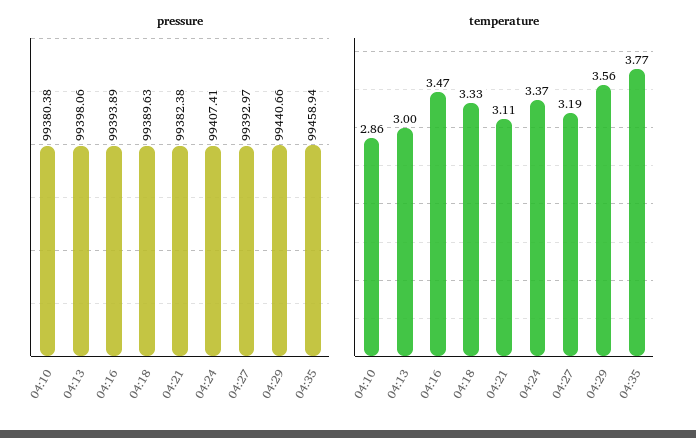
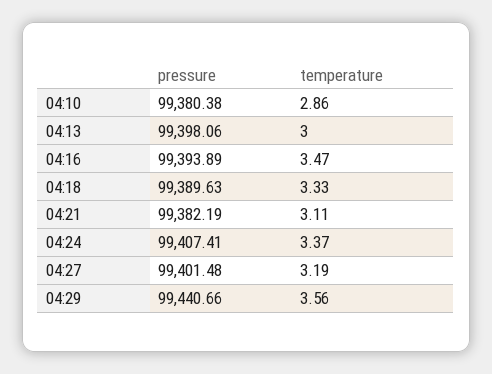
  {
    "pressure": {
      "04:10": 99380.38,
      "04:13": 99398.06,
      "04:16": 99393.89,
      "04:18": 99389.63,
-     "04:21": 99382.38,
+     "04:21": 99382.19,
      "04:24": 99407.41,
-     "04:27": 99392.97,
+     "04:27": 99401.48,
-     "04:29": 99440.66,
+     "04:29": 99440.66
-     "04:35": 99458.94
    },
    "temperature": {
      "04:10": 2.86,
      "04:13": 3,
      "04:16": 3.47,
      "04:18": 3.33,
      "04:21": 3.11,
      "04:24": 3.37,
      "04:27": 3.19,
-     "04:29": 3.56,
+     "04:29": 3.56
-     "04:35": 3.77
    }
  }

